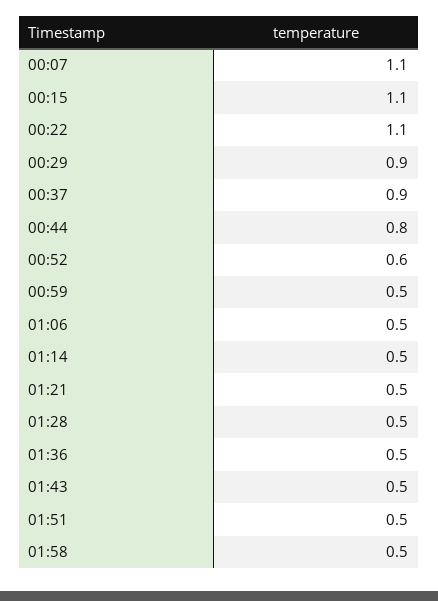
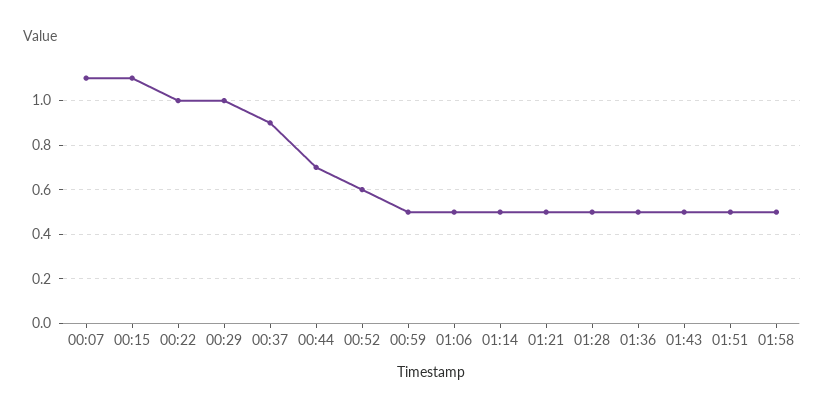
  {
    "00:07": 1.1,
    "00:15": 1.1,
-   "00:22": 1.1,
+   "00:22": 1,
-   "00:29": 0.9,
+   "00:29": 1,
    "00:37": 0.9,
-   "00:44": 0.8,
+   "00:44": 0.7,
    "00:52": 0.6,
    "00:59": 0.5,
    "01:06": 0.5,
    "01:14": 0.5,
    "01:21": 0.5,
    "01:28": 0.5,
    "01:36": 0.5,
    "01:43": 0.5,
    "01:51": 0.5,
    "01:58": 0.5
  }

